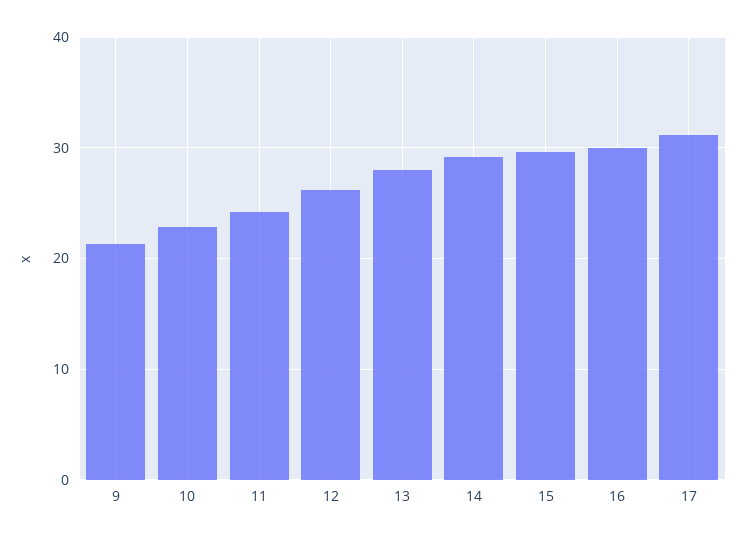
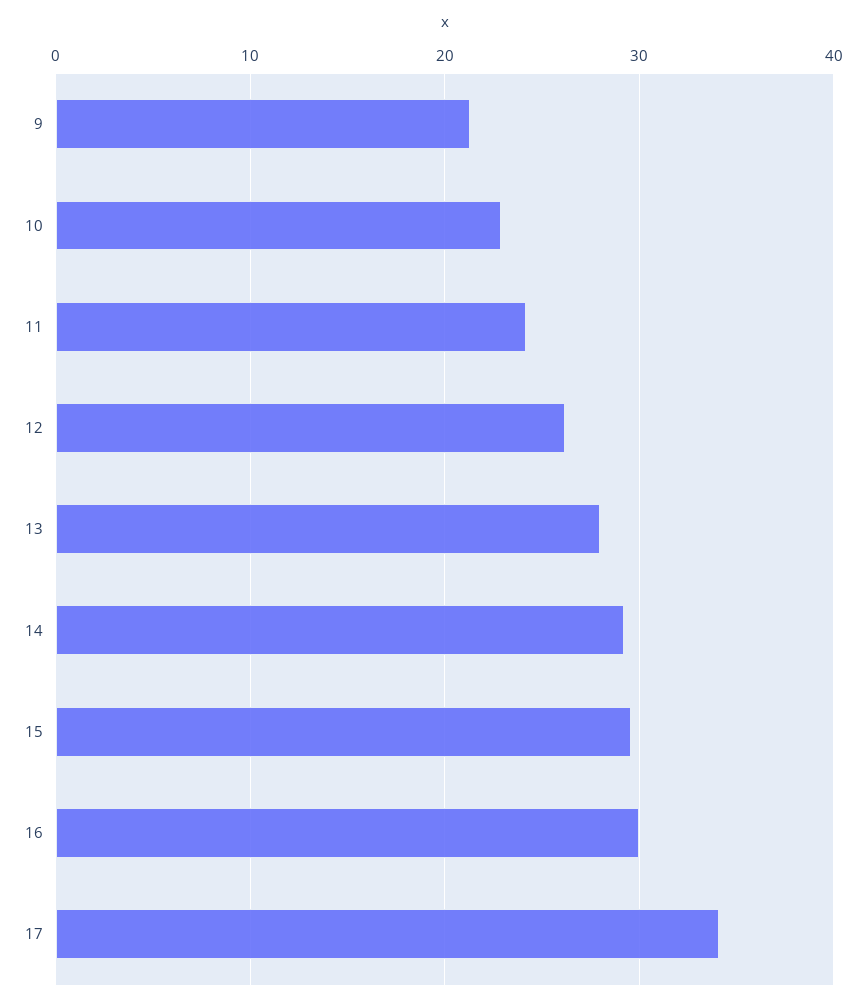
  {
    "9": 21,
    "10": 23,
    "11": 24,
    "12": 26,
    "13": 28,
    "14": 29,
    "15": 30,
    "16": 30,
-   "17": 31
+   "17": 34
  }

